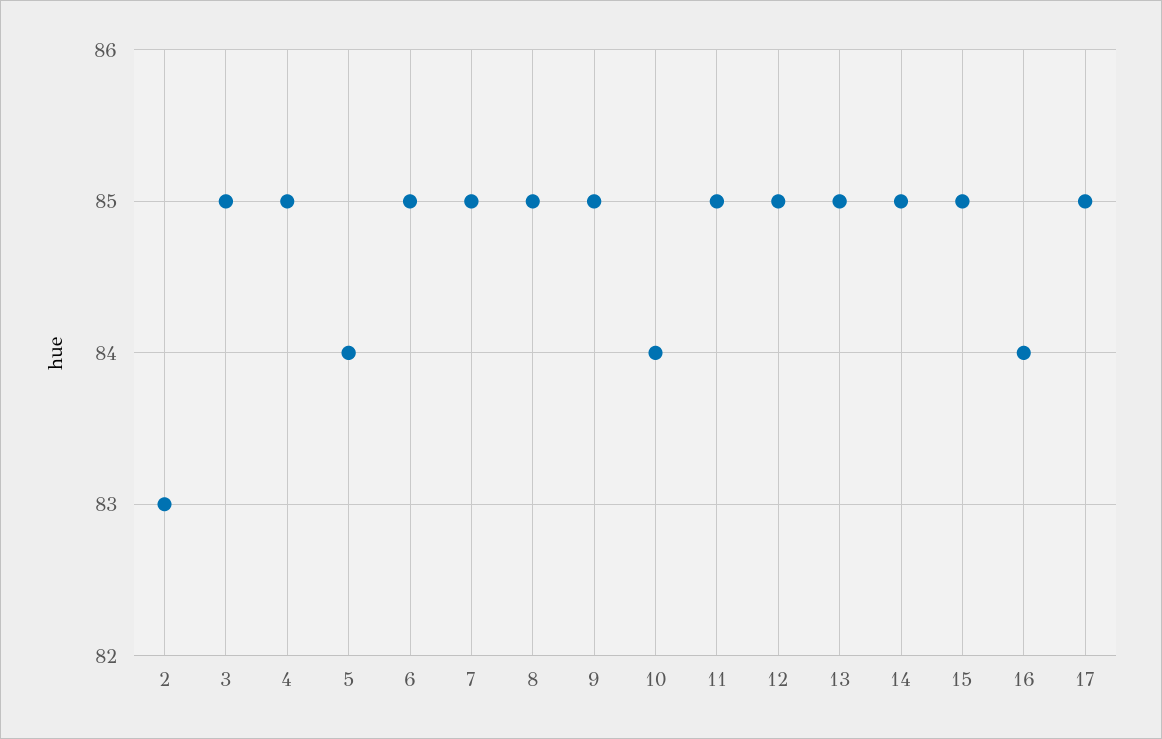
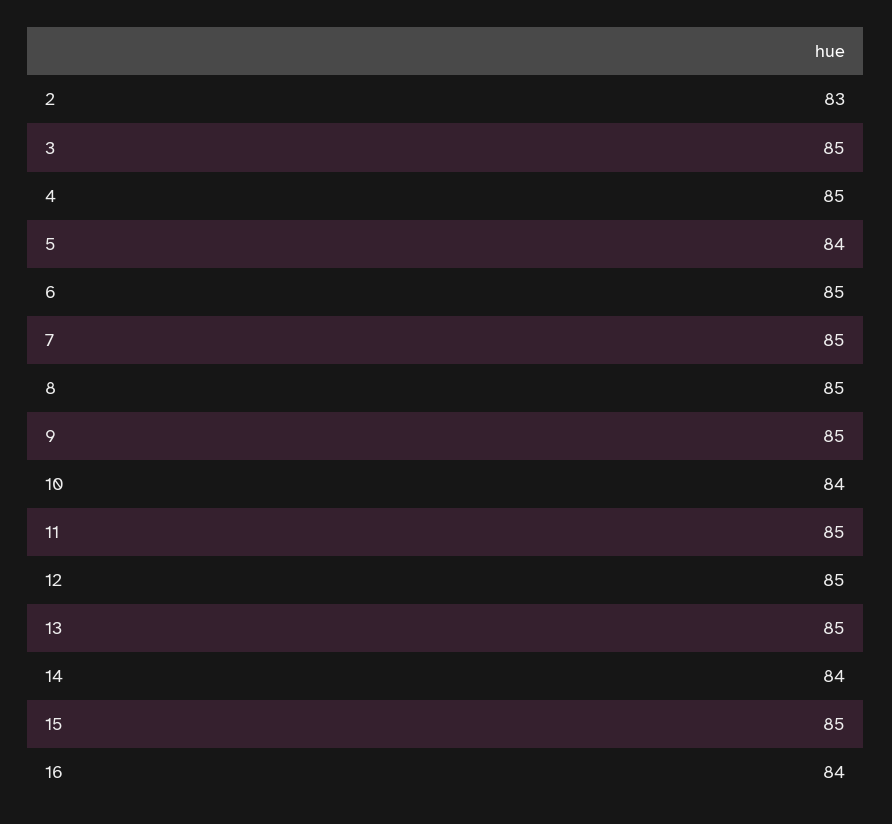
  {
    "2": 83,
    "3": 85,
    "4": 85,
    "5": 84,
    "6": 85,
    "7": 85,
    "8": 85,
    "9": 85,
    "10": 84,
    "11": 85,
    "12": 85,
    "13": 85,
-   "14": 85,
+   "14": 84,
    "15": 85,
-   "16": 84,
+   "16": 84
-   "17": 85
  }

